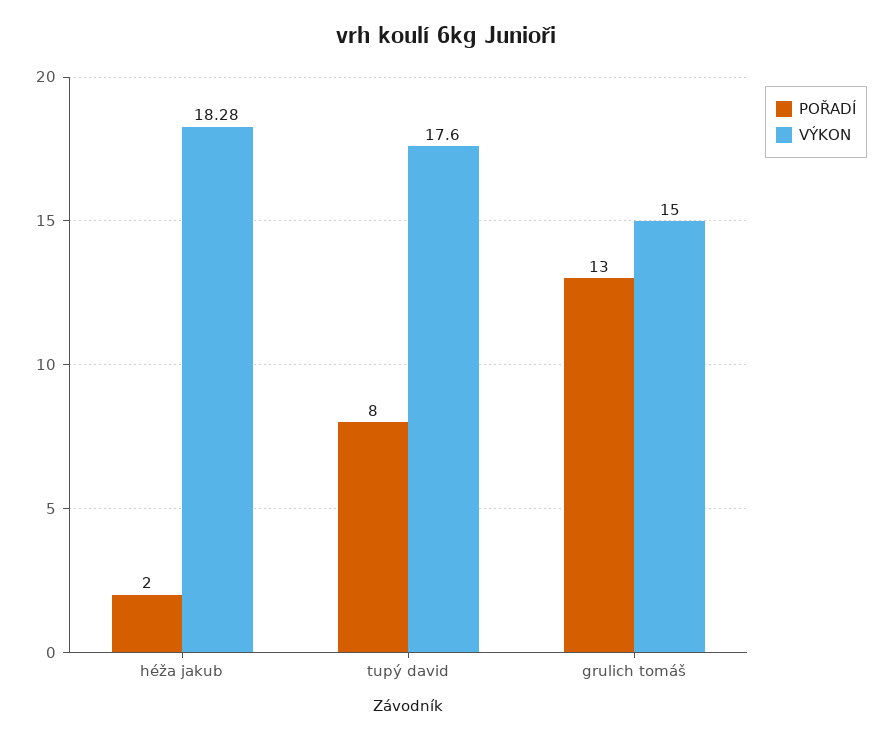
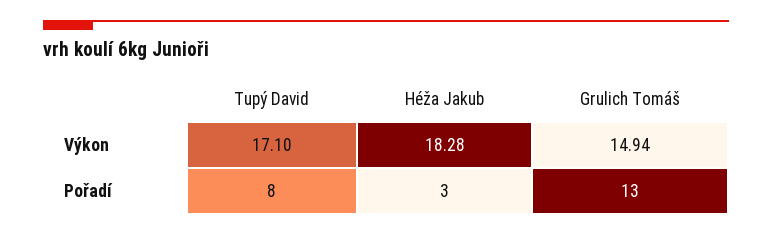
  {
    "POŘADÍ": {
-     "héža jakub": 2,
+     "héža jakub": 3,
      "tupý david": 8,
      "grulich tomáš": 13
    },
    "VÝKON": {
      "héža jakub": 18.28,
-     "tupý david": 17.6,
+     "tupý david": 17.1,
-     "grulich tomáš": 15
+     "grulich tomáš": 14.94
    }
  }

